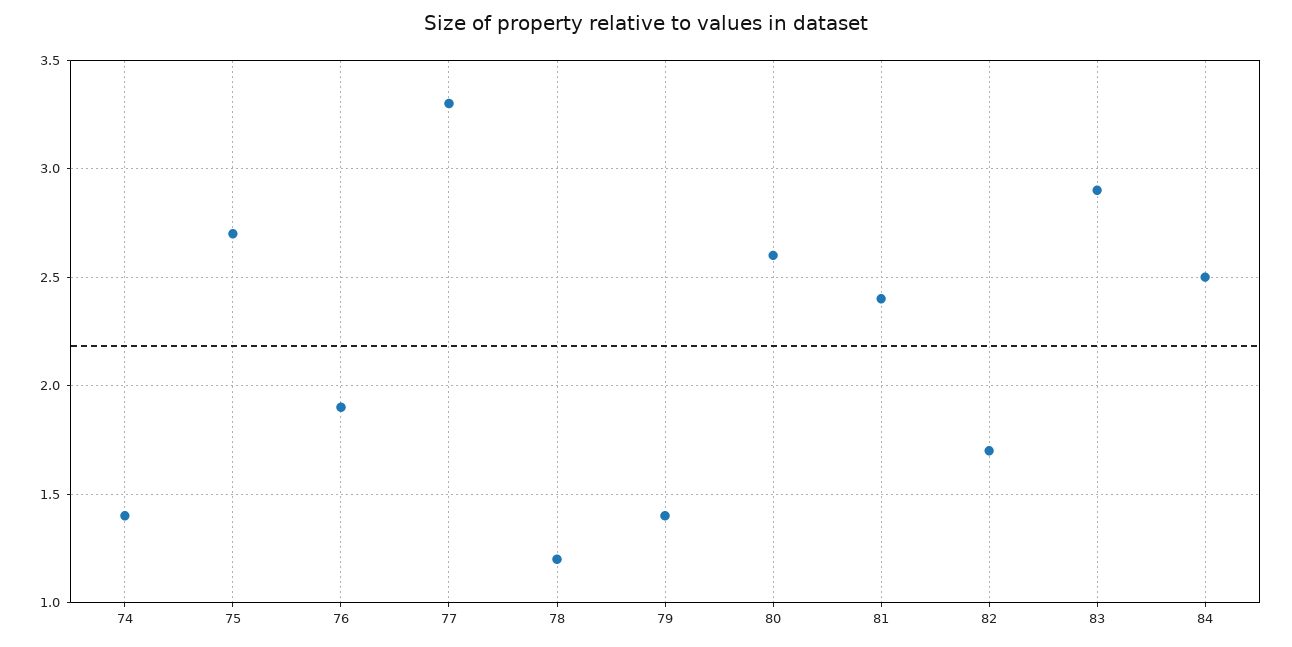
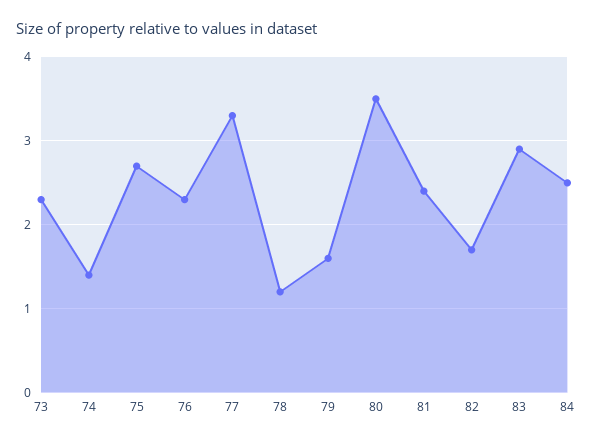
  {
    "74": 1.4,
    "75": 2.7,
-   "76": 1.9,
+   "76": 2.3,
    "77": 3.3,
    "78": 1.2,
-   "79": 1.4,
+   "79": 1.6,
-   "80": 2.6,
+   "80": 3.5,
    "81": 2.4,
    "82": 1.7,
    "83": 2.9,
-   "84": 2.5
+   "84": 2.5,
+   "73": 2.3
  }

